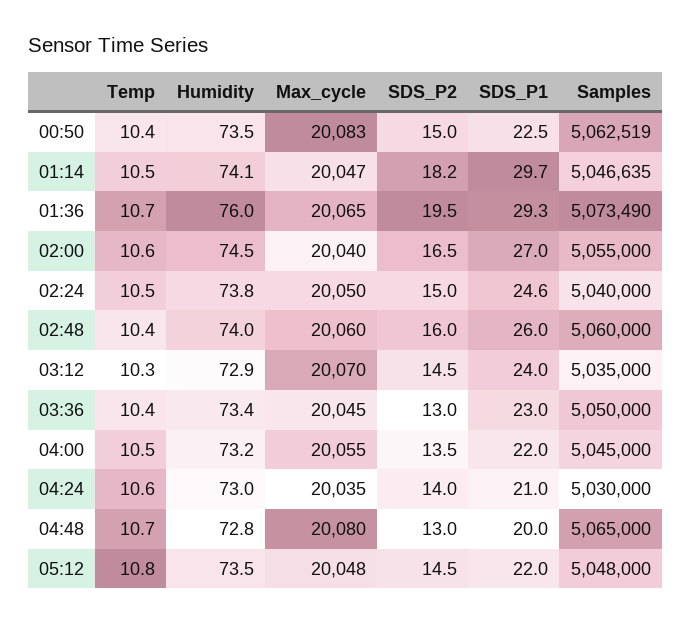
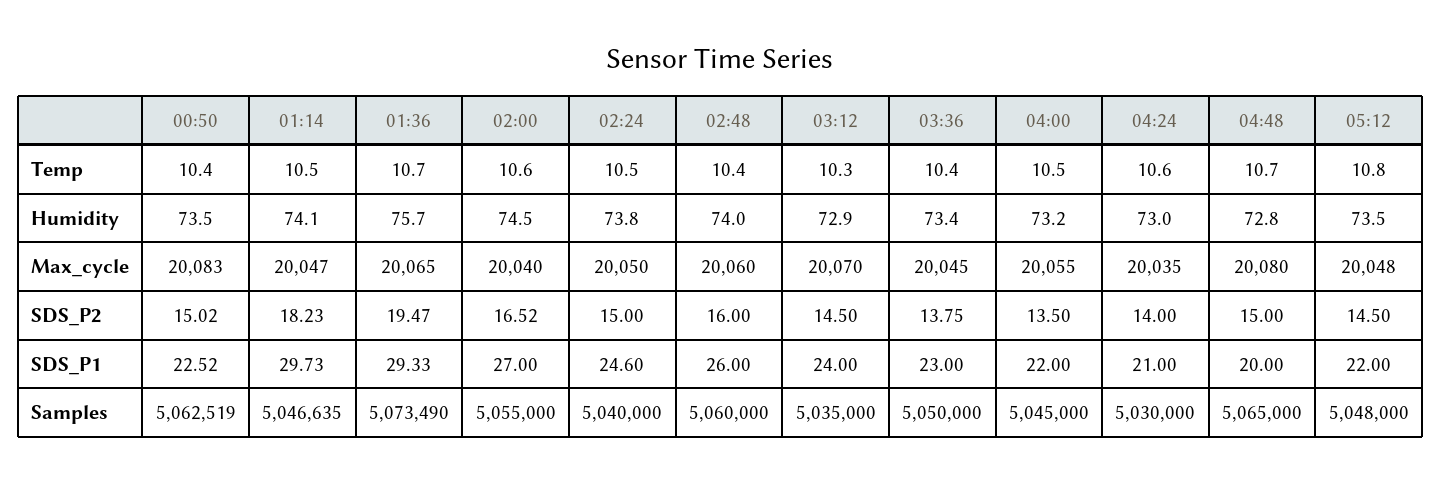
  {
    "Temp": {
      "00:50": 10.4,
      "01:14": 10.5,
      "01:36": 10.7,
      "02:00": 10.6,
      "02:24": 10.5,
      "02:48": 10.4,
      "03:12": 10.3,
      "03:36": 10.4,
      "04:00": 10.5,
      "04:24": 10.6,
      "04:48": 10.7,
      "05:12": 10.8
    },
    "Humidity": {
      "00:50": 73.5,
      "01:14": 74.1,
-     "01:36": 76,
+     "01:36": 75.7,
      "02:00": 74.5,
      "02:24": 73.8,
      "02:48": 74,
      "03:12": 72.9,
      "03:36": 73.4,
      "04:00": 73.2,
      "04:24": 73,
      "04:48": 72.8,
      "05:12": 73.5
    },
    "Max_cycle": {
      "00:50": 20083,
      "01:14": 20047,
      "01:36": 20065,
      "02:00": 20040,
      "02:24": 20050,
      "02:48": 20060,
      "03:12": 20070,
      "03:36": 20045,
      "04:00": 20055,
      "04:24": 20035,
      "04:48": 20080,
      "05:12": 20048
    },
    "SDS_P2": {
      "00:50": 15.02,
      "01:14": 18.23,
      "01:36": 19.47,
      "02:00": 16.52,
      "02:24": 15,
      "02:48": 16,
      "03:12": 14.5,
-     "03:36": 13,
+     "03:36": 13.75,
      "04:00": 13.5,
      "04:24": 14,
-     "04:48": 13,
+     "04:48": 15,
      "05:12": 14.5
    },
    "SDS_P1": {
      "00:50": 22.52,
      "01:14": 29.73,
      "01:36": 29.33,
      "02:00": 27,
      "02:24": 24.6,
      "02:48": 26,
      "03:12": 24,
      "03:36": 23,
      "04:00": 22,
      "04:24": 21,
      "04:48": 20,
      "05:12": 22
    },
    "Samples": {
      "00:50": 5062519,
      "01:14": 5046635,
      "01:36": 5073490,
      "02:00": 5055000,
      "02:24": 5040000,
      "02:48": 5060000,
      "03:12": 5035000,
      "03:36": 5050000,
      "04:00": 5045000,
      "04:24": 5030000,
      "04:48": 5065000,
      "05:12": 5048000
    }
  }

